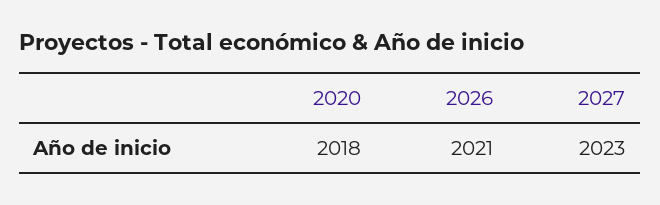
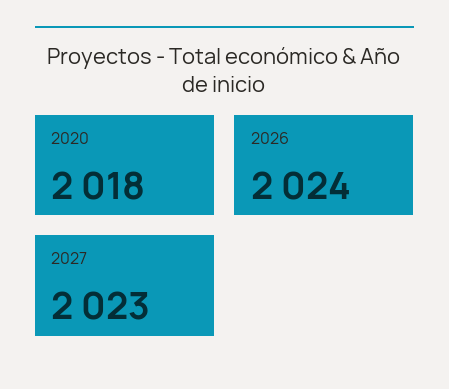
  {
    "2020": 2018,
-   "2026": 2021,
+   "2026": 2024,
    "2027": 2023
  }

